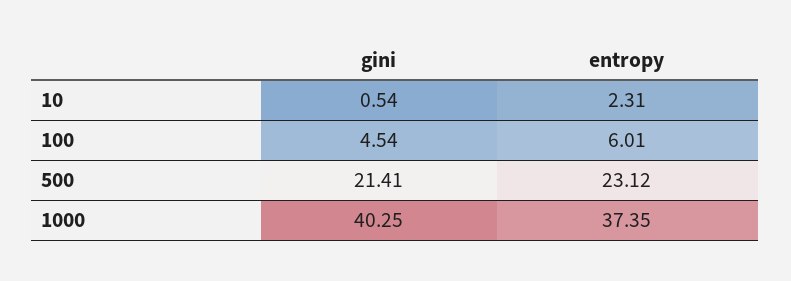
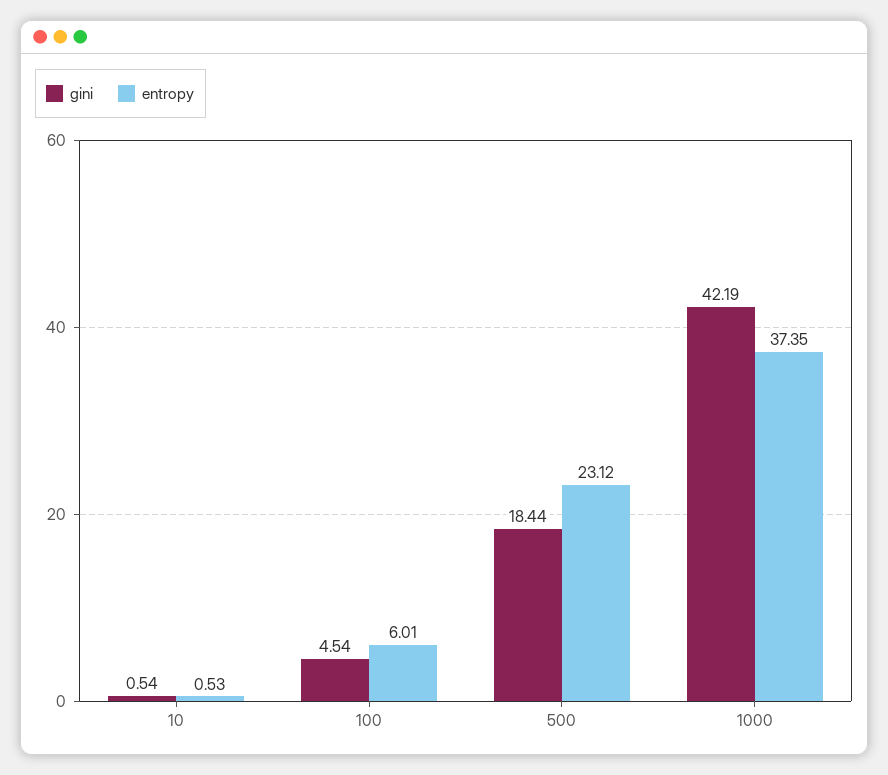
  {
    "gini": {
      "10": 0.54,
      "100": 4.54,
-     "500": 21.41,
+     "500": 18.44,
-     "1000": 40.25
+     "1000": 42.19
    },
    "entropy": {
-     "10": 2.31,
+     "10": 0.53,
      "100": 6.01,
      "500": 23.12,
      "1000": 37.35
    }
  }

